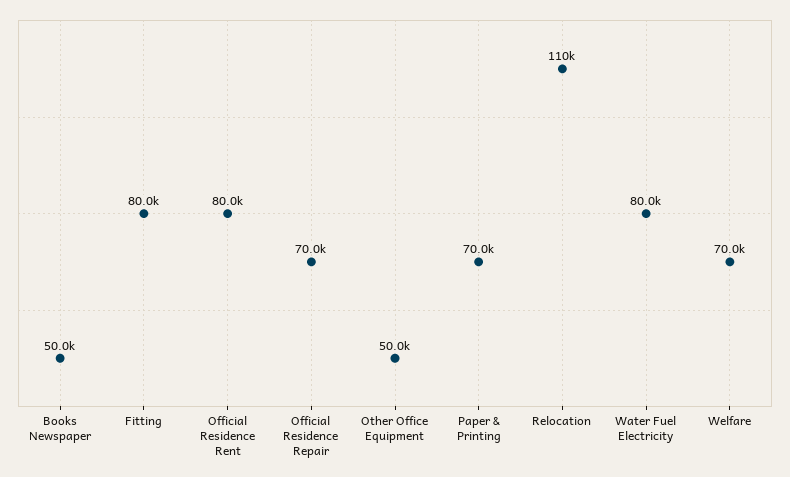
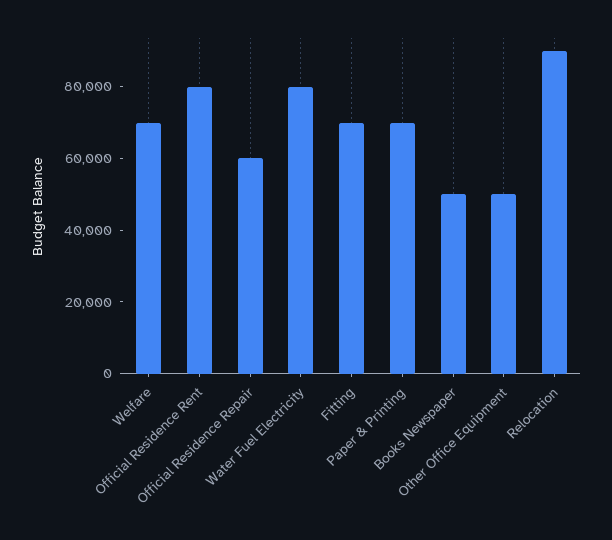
  {
    "Books Newspaper": 50000,
-   "Fitting": 80000,
+   "Fitting": 70000,
    "Official Residence Rent": 80000,
-   "Official Residence Repair": 70000,
+   "Official Residence Repair": 60000,
    "Other Office Equipment": 50000,
    "Paper & Printing": 70000,
-   "Relocation": 110000,
+   "Relocation": 90000,
    "Water Fuel Electricity": 80000,
    "Welfare": 70000
  }

